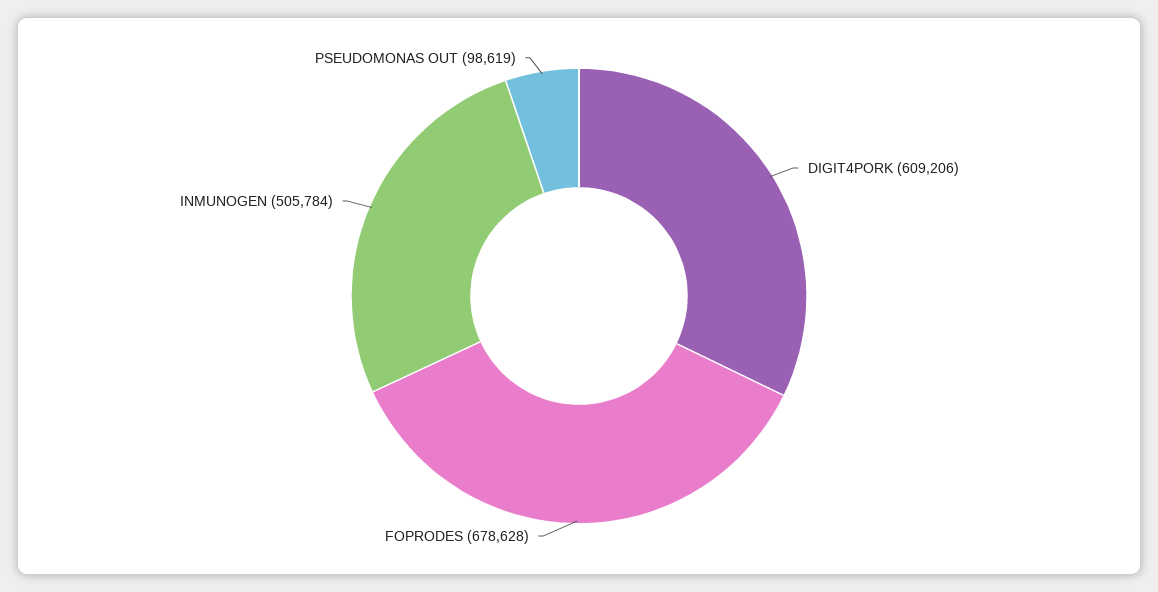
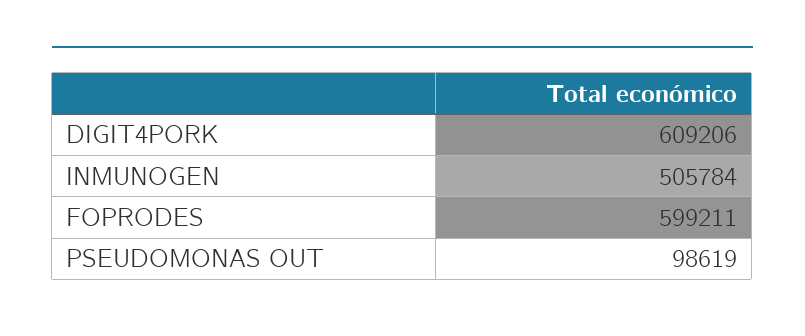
  {
    "DIGIT4PORK": 609206,
-   "FOPRODES": 678628,
+   "FOPRODES": 599211,
    "INMUNOGEN": 505784,
    "PSEUDOMONAS OUT": 98619
  }

